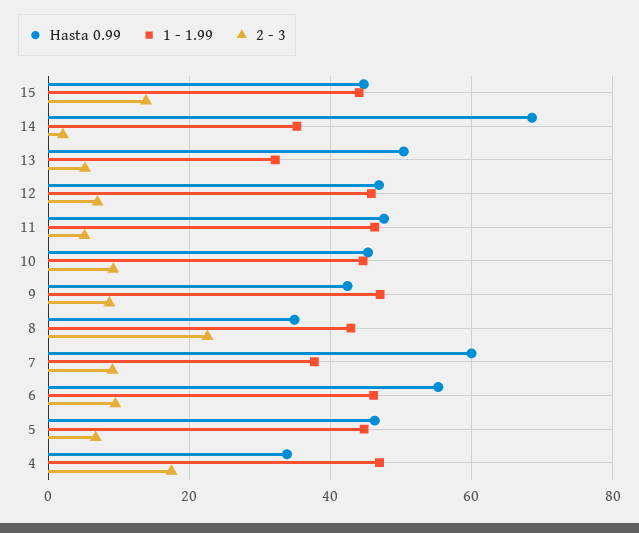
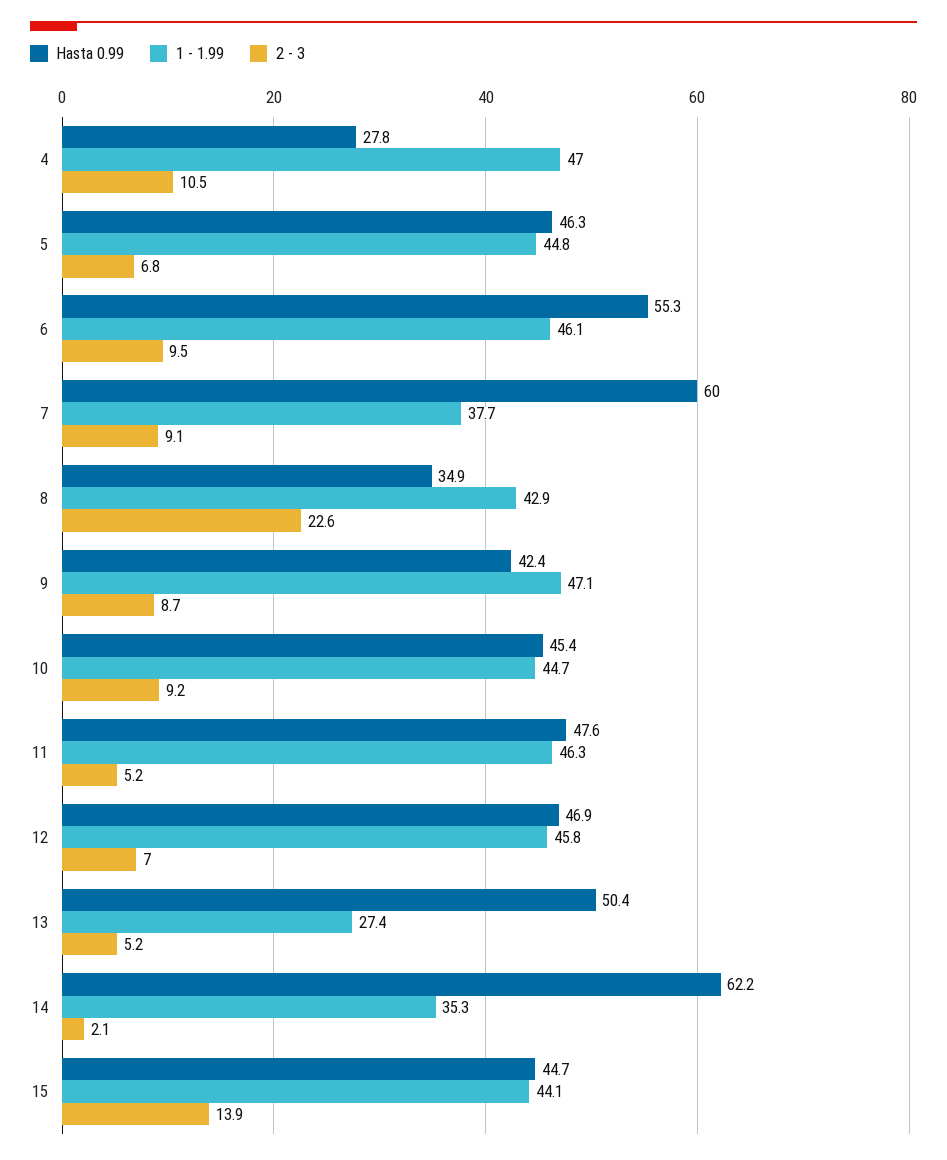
  {
    "Hasta 0.99": {
      "15": 44.7,
-     "14": 68,
+     "14": 62.2,
      "13": 50.4,
      "12": 46.9,
      "11": 47.6,
      "10": 45.4,
      "9": 42.4,
      "8": 34.9,
      "7": 60,
      "6": 55.3,
      "5": 46.3,
-     "4": 34
+     "4": 27.8
    },
    "1 - 1.99": {
      "15": 44.1,
      "14": 35.3,
-     "13": 32,
+     "13": 27.4,
      "12": 45.8,
      "11": 46.3,
      "10": 44.7,
      "9": 47.1,
      "8": 42.9,
      "7": 37.7,
      "6": 46.1,
      "5": 44.8,
      "4": 47
    },
    "2 - 3": {
      "15": 13.9,
      "14": 2.1,
      "13": 5.2,
      "12": 7,
      "11": 5.2,
      "10": 9.2,
      "9": 8.7,
      "8": 22.6,
      "7": 9.1,
      "6": 9.5,
      "5": 6.8,
-     "4": 18
+     "4": 10.5
    }
  }

